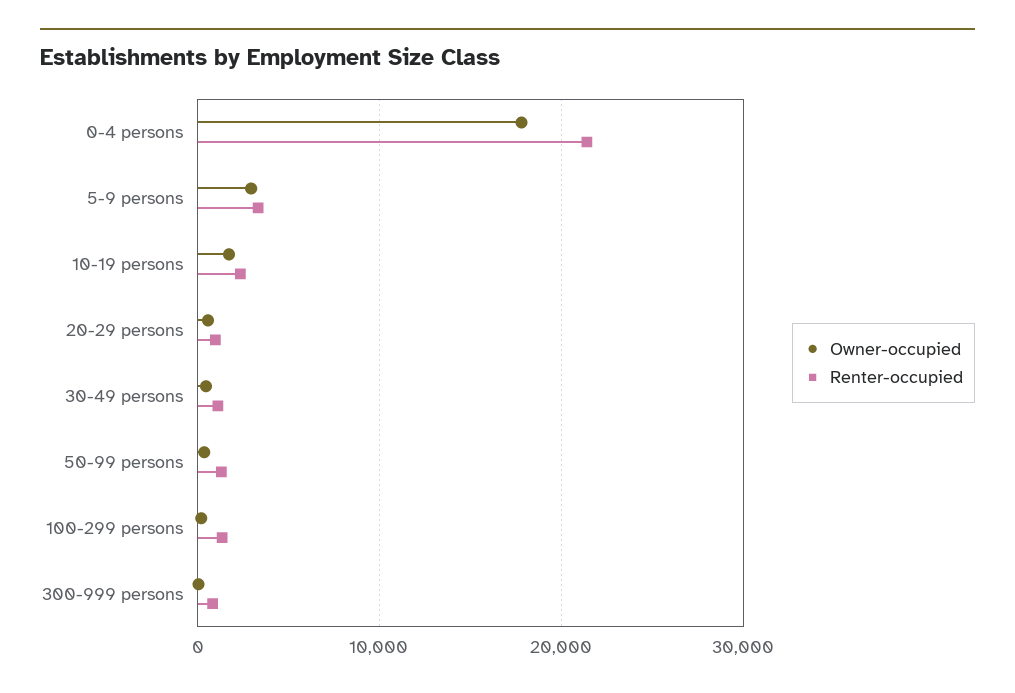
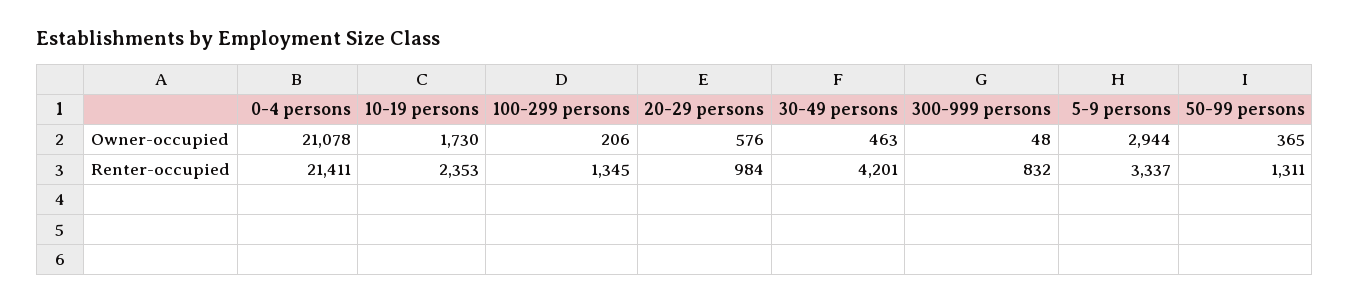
  {
    "Owner-occupied": {
-     "0-4 persons": 18000,
+     "0-4 persons": 21078,
      "5-9 persons": 2944,
      "10-19 persons": 1730,
      "20-29 persons": 576,
      "30-49 persons": 463,
      "50-99 persons": 365,
      "100-299 persons": 206,
      "300-999 persons": 48
    },
    "Renter-occupied": {
      "0-4 persons": 21411,
      "5-9 persons": 3337,
      "10-19 persons": 2353,
      "20-29 persons": 984,
-     "30-49 persons": 1000,
+     "30-49 persons": 4201,
      "50-99 persons": 1311,
      "100-299 persons": 1345,
      "300-999 persons": 832
    }
  }

